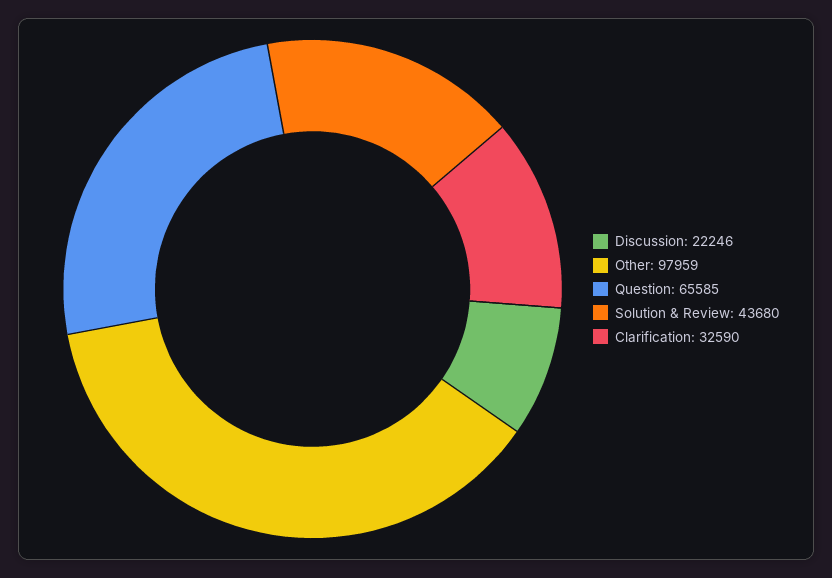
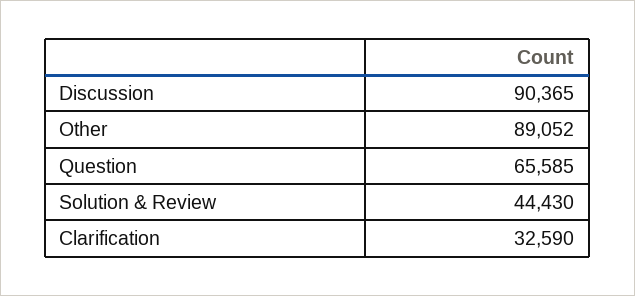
  {
-   "Discussion": 22246,
+   "Discussion": 90365,
-   "Other": 97959,
+   "Other": 89052,
    "Question": 65585,
-   "Solution & Review": 43680,
+   "Solution & Review": 44430,
    "Clarification": 32590
  }

